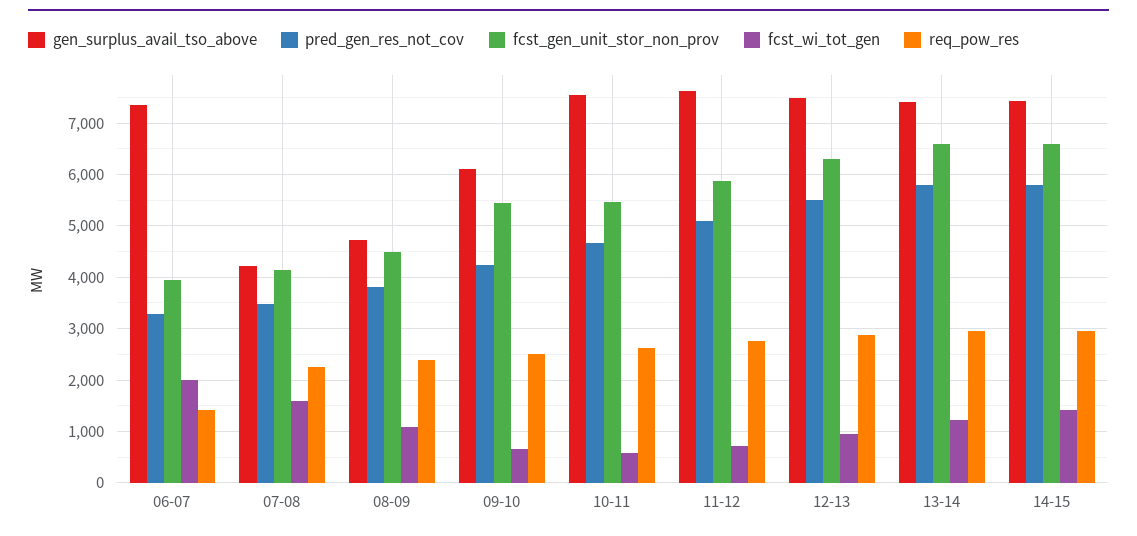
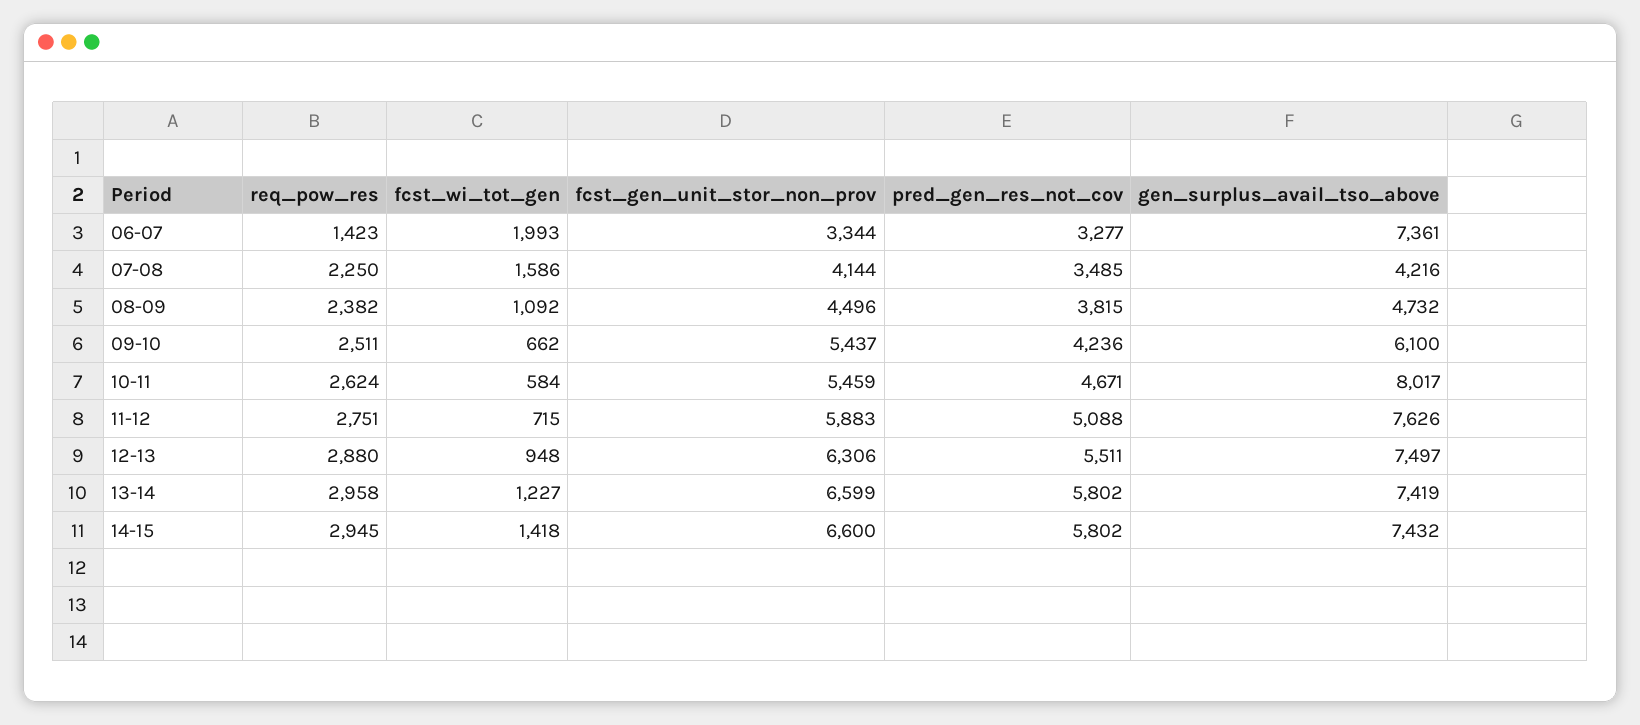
  {
    "gen_surplus_avail_tso_above": {
      "06-07": 7361,
      "07-08": 4216,
      "08-09": 4732,
      "09-10": 6100,
-     "10-11": 7600,
+     "10-11": 8017,
      "11-12": 7626,
      "12-13": 7497,
      "13-14": 7419,
      "14-15": 7432
    },
    "pred_gen_res_not_cov": {
      "06-07": 3277,
      "07-08": 3485,
      "08-09": 3815,
      "09-10": 4236,
      "10-11": 4671,
      "11-12": 5088,
      "12-13": 5511,
      "13-14": 5802,
      "14-15": 5802
    },
    "fcst_gen_unit_stor_non_prov": {
-     "06-07": 4000,
+     "06-07": 3344,
      "07-08": 4144,
      "08-09": 4496,
      "09-10": 5437,
      "10-11": 5459,
      "11-12": 5883,
      "12-13": 6306,
      "13-14": 6599,
      "14-15": 6600
    },
    "fcst_wi_tot_gen": {
      "06-07": 1993,
      "07-08": 1586,
      "08-09": 1092,
      "09-10": 662,
      "10-11": 584,
      "11-12": 715,
      "12-13": 948,
      "13-14": 1227,
      "14-15": 1418
    },
    "req_pow_res": {
      "06-07": 1423,
      "07-08": 2250,
      "08-09": 2382,
      "09-10": 2511,
      "10-11": 2624,
      "11-12": 2751,
      "12-13": 2880,
      "13-14": 2958,
      "14-15": 2945
    }
  }

